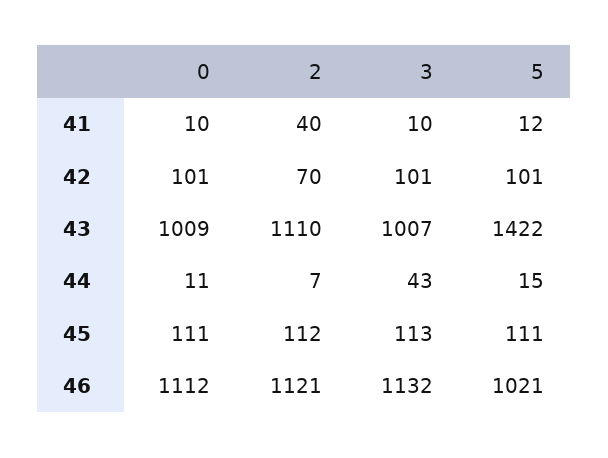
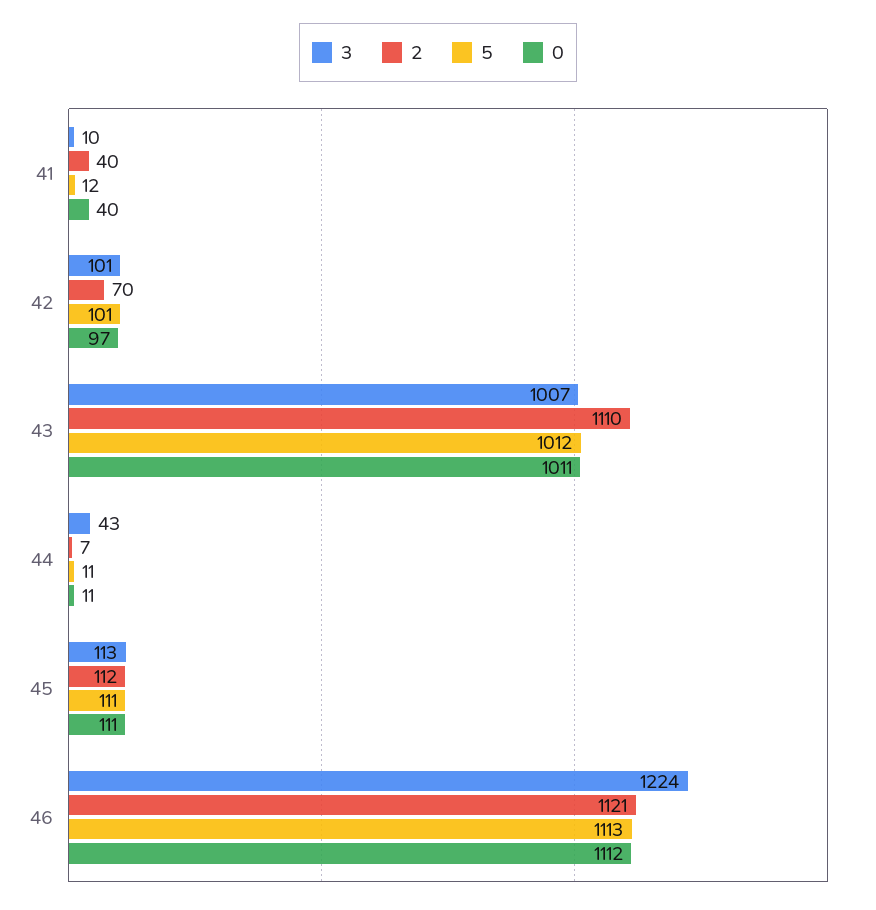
  {
    "0": {
-     "41": 10,
+     "41": 40,
-     "42": 101,
+     "42": 97,
-     "43": 1009,
+     "43": 1011,
      "44": 11,
      "45": 111,
      "46": 1112
    },
    "2": {
      "41": 40,
      "42": 70,
      "43": 1110,
      "44": 7,
      "45": 112,
      "46": 1121
    },
    "3": {
      "41": 10,
      "42": 101,
      "43": 1007,
      "44": 43,
      "45": 113,
-     "46": 1132
+     "46": 1224
    },
    "5": {
      "41": 12,
      "42": 101,
-     "43": 1422,
+     "43": 1012,
-     "44": 15,
+     "44": 11,
      "45": 111,
-     "46": 1021
+     "46": 1113
    }
  }

